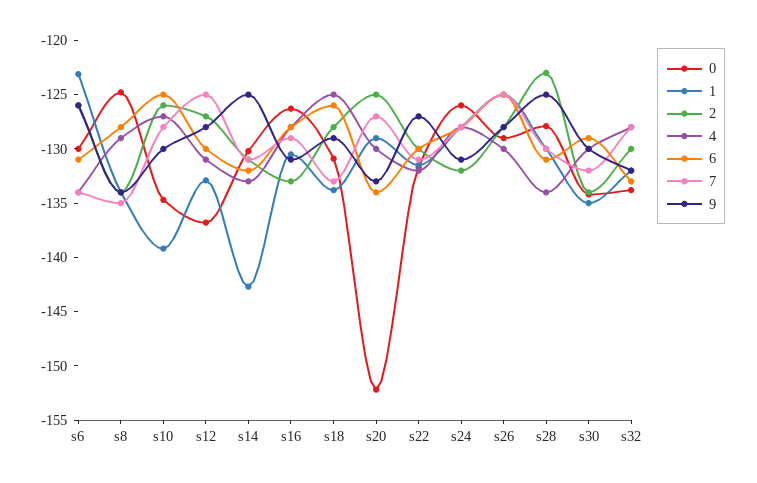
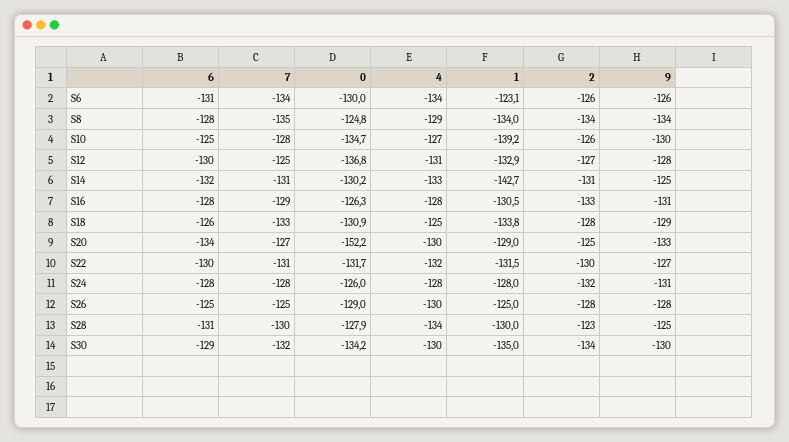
  {
    "0": {
      "s6": -130,
      "s8": -124.8,
      "s10": -134.7,
      "s12": -136.8,
      "s14": -130.2,
      "s16": -126.3,
      "s18": -130.9,
      "s20": -152.2,
      "s22": -131.7,
      "s24": -126,
      "s26": -129,
      "s28": -127.9,
-     "s30": -134.2,
+     "s30": -134.2
-     "s32": -134
    },
    "1": {
      "s6": -123.1,
      "s8": -134,
      "s10": -139.2,
      "s12": -132.9,
      "s14": -142.7,
      "s16": -130.5,
      "s18": -133.8,
      "s20": -129,
      "s22": -131.5,
      "s24": -128,
      "s26": -125,
      "s28": -130,
-     "s30": -135,
+     "s30": -135
-     "s32": -132
    },
    "2": {
      "s6": -126,
      "s8": -134,
      "s10": -126,
      "s12": -127,
      "s14": -131,
      "s16": -133,
      "s18": -128,
      "s20": -125,
      "s22": -130,
      "s24": -132,
      "s26": -128,
      "s28": -123,
-     "s30": -134,
+     "s30": -134
-     "s32": -130
    },
    "4": {
      "s6": -134,
      "s8": -129,
      "s10": -127,
      "s12": -131,
      "s14": -133,
      "s16": -128,
      "s18": -125,
      "s20": -130,
      "s22": -132,
      "s24": -128,
      "s26": -130,
      "s28": -134,
-     "s30": -130,
+     "s30": -130
-     "s32": -128
    },
    "6": {
      "s6": -131,
      "s8": -128,
      "s10": -125,
      "s12": -130,
      "s14": -132,
      "s16": -128,
      "s18": -126,
      "s20": -134,
      "s22": -130,
      "s24": -128,
      "s26": -125,
      "s28": -131,
-     "s30": -129,
+     "s30": -129
-     "s32": -133
    },
    "7": {
      "s6": -134,
      "s8": -135,
      "s10": -128,
      "s12": -125,
      "s14": -131,
      "s16": -129,
      "s18": -133,
      "s20": -127,
      "s22": -131,
      "s24": -128,
      "s26": -125,
      "s28": -130,
-     "s30": -132,
+     "s30": -132
-     "s32": -128
    },
    "9": {
      "s6": -126,
      "s8": -134,
      "s10": -130,
      "s12": -128,
      "s14": -125,
      "s16": -131,
      "s18": -129,
      "s20": -133,
      "s22": -127,
      "s24": -131,
      "s26": -128,
      "s28": -125,
-     "s30": -130,
+     "s30": -130
-     "s32": -132
    }
  }

